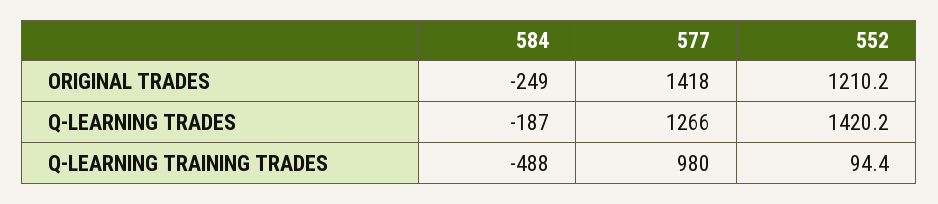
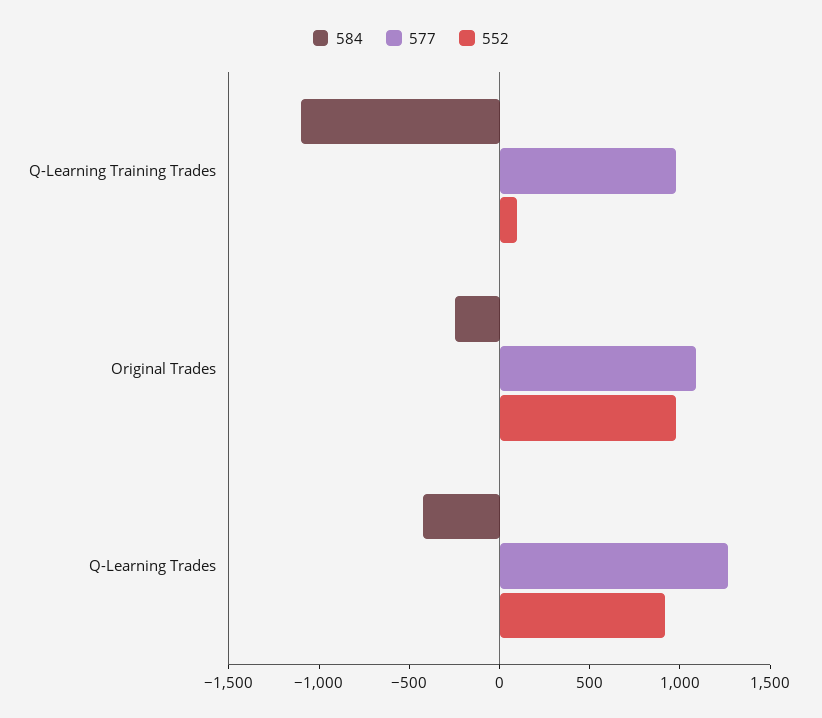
  {
    "584": {
      "ORIGINAL TRADES": -249,
-     "Q-LEARNING TRADES": -187,
+     "Q-LEARNING TRADES": -400,
-     "Q-LEARNING TRAINING TRADES": -488
+     "Q-LEARNING TRAINING TRADES": -1100
    },
    "577": {
-     "ORIGINAL TRADES": 1418,
+     "ORIGINAL TRADES": 1100,
      "Q-LEARNING TRADES": 1266,
      "Q-LEARNING TRAINING TRADES": 980
    },
    "552": {
-     "ORIGINAL TRADES": 1210.2,
+     "ORIGINAL TRADES": 1000,
-     "Q-LEARNING TRADES": 1420.2,
+     "Q-LEARNING TRADES": 900,
      "Q-LEARNING TRAINING TRADES": 94.4
    }
  }

